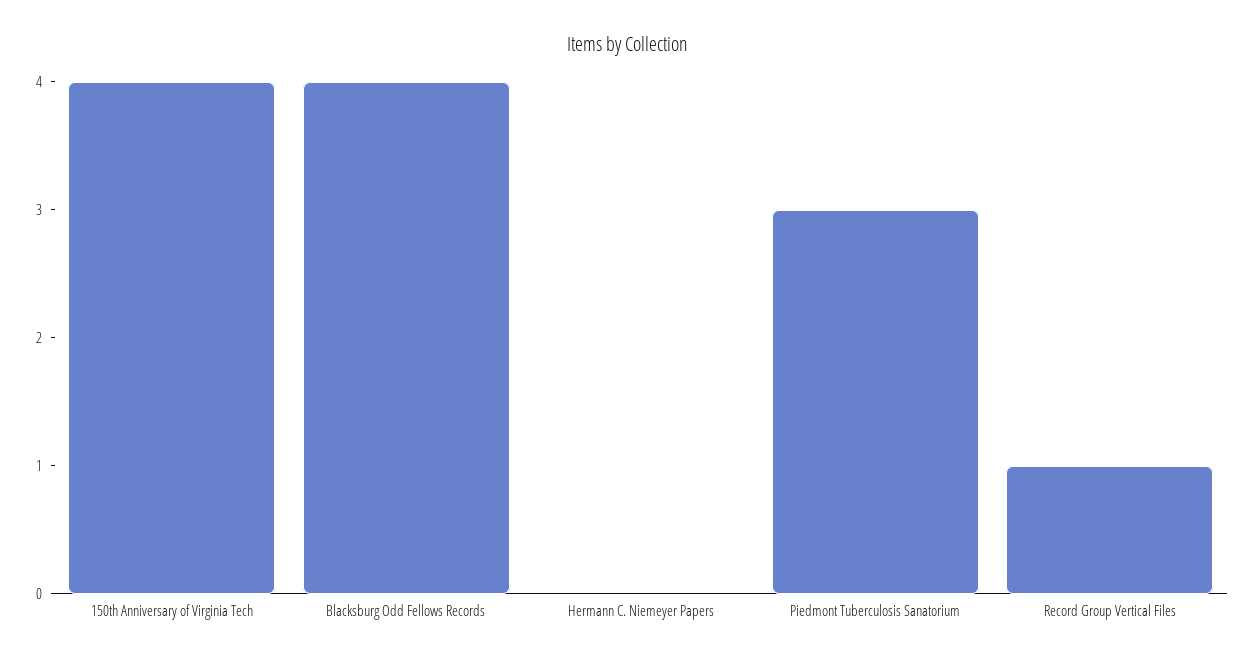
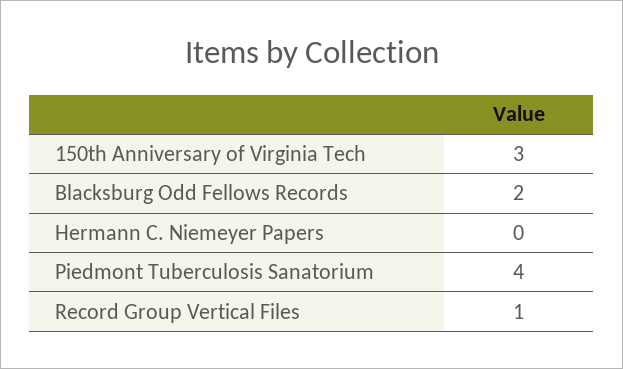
  {
-   "150th Anniversary of Virginia Tech": 4,
+   "150th Anniversary of Virginia Tech": 3,
-   "Blacksburg Odd Fellows Records": 4,
+   "Blacksburg Odd Fellows Records": 2,
    "Hermann C. Niemeyer Papers": 0,
-   "Piedmont Tuberculosis Sanatorium": 3,
+   "Piedmont Tuberculosis Sanatorium": 4,
    "Record Group Vertical Files": 1
  }

